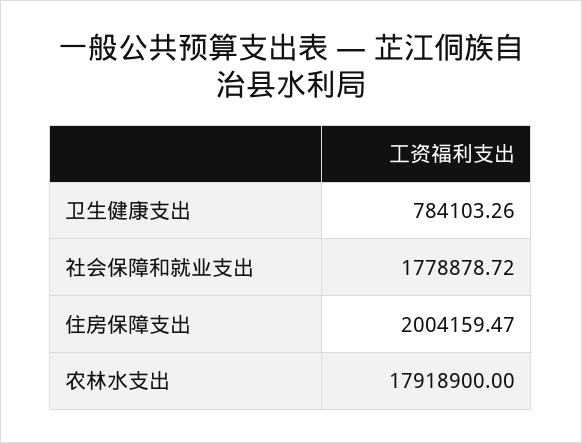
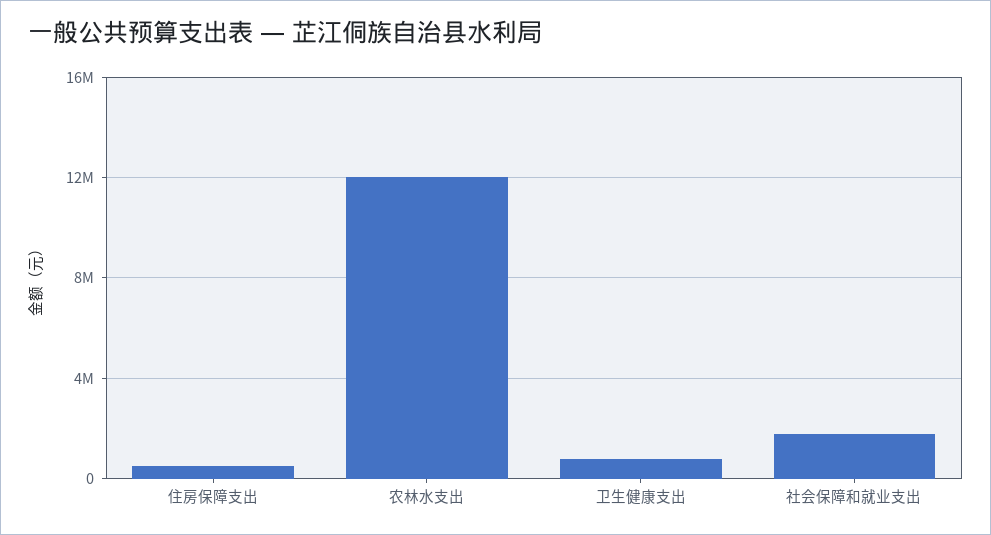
  {
    "卫生健康支出": 784103.26,
    "社会保障和就业支出": 1778878.72,
-   "住房保障支出": 2004159.47,
+   "住房保障支出": 500000,
-   "农林水支出": 17918900
+   "农林水支出": 12000000
  }

